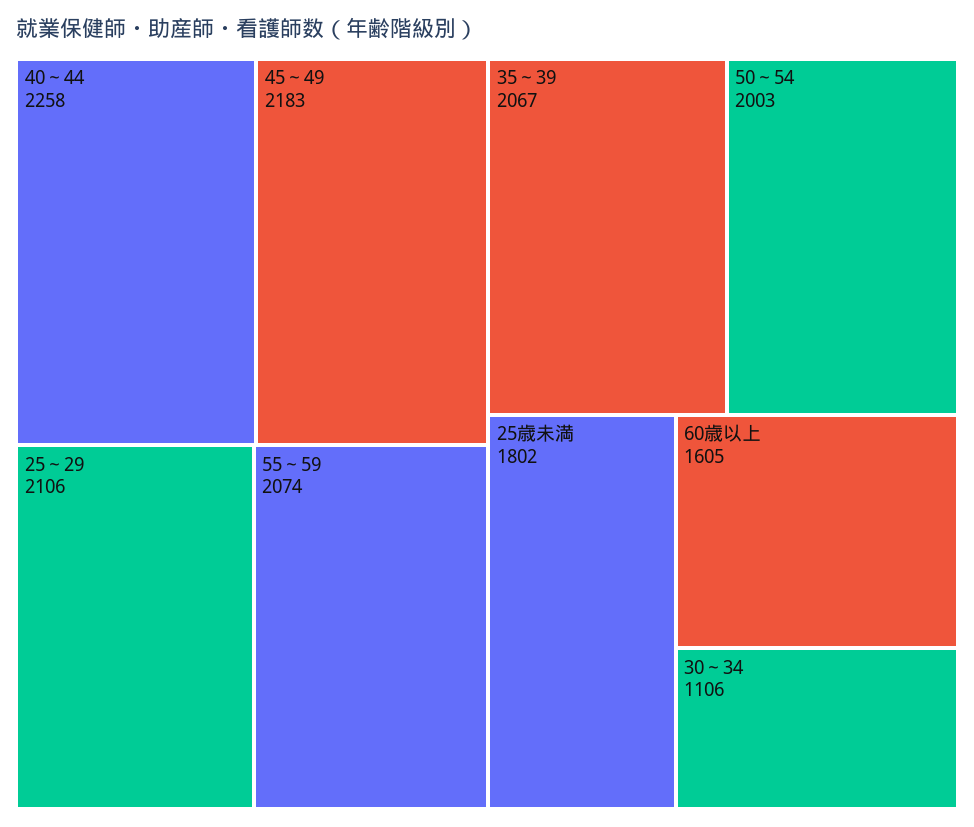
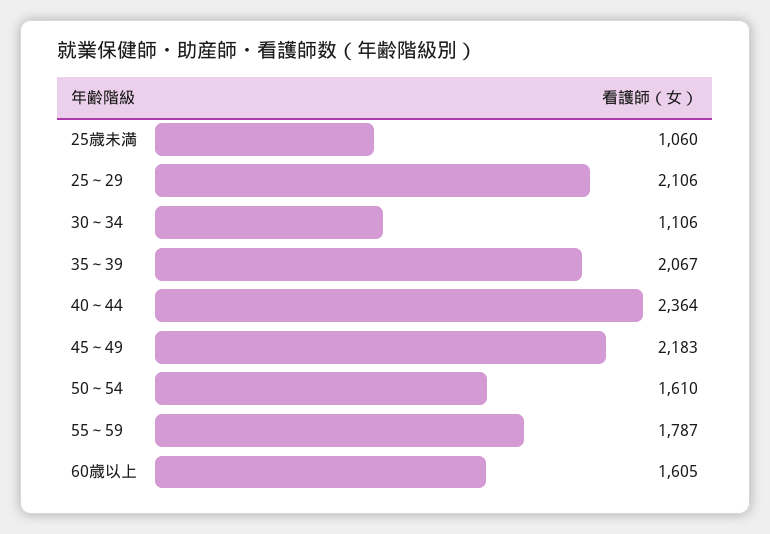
  {
-   "40～44": 2258,
+   "40～44": 2364,
    "45～49": 2183,
    "25～29": 2106,
-   "55～59": 2074,
+   "55～59": 1787,
    "35～39": 2067,
-   "50～54": 2003,
+   "50～54": 1610,
-   "25歳未満": 1802,
+   "25歳未満": 1060,
    "60歳以上": 1605,
    "30～34": 1106
  }

